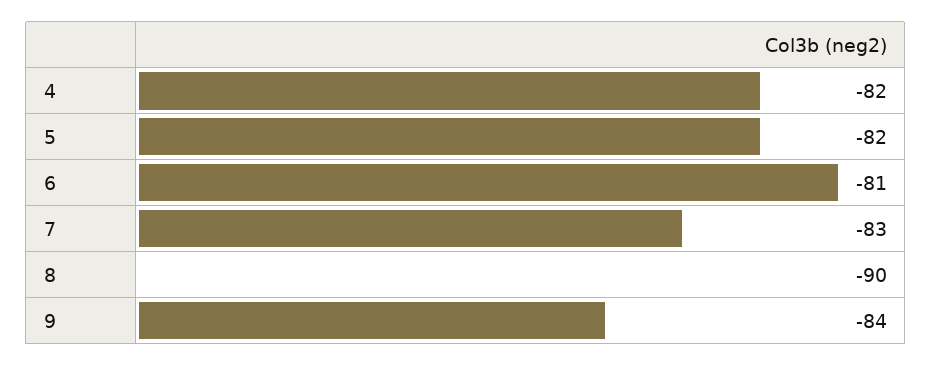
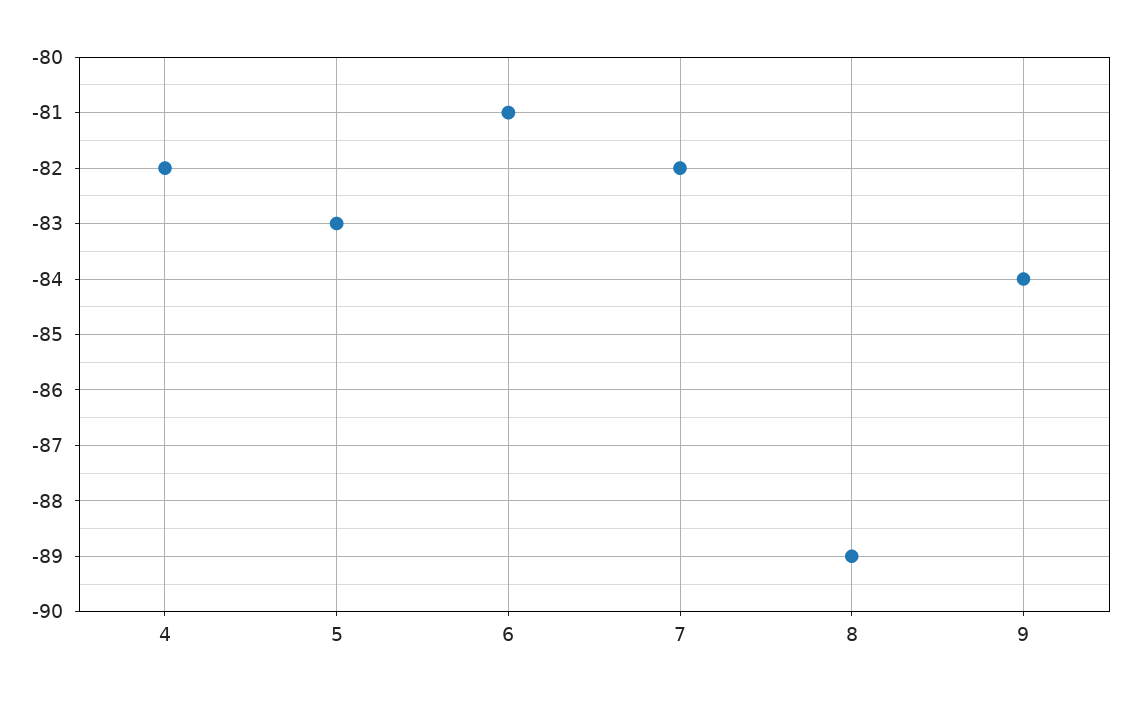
  {
    "4": -82,
-   "5": -82,
+   "5": -83,
    "6": -81,
-   "7": -83,
+   "7": -82,
-   "8": -90,
+   "8": -89,
    "9": -84
  }

